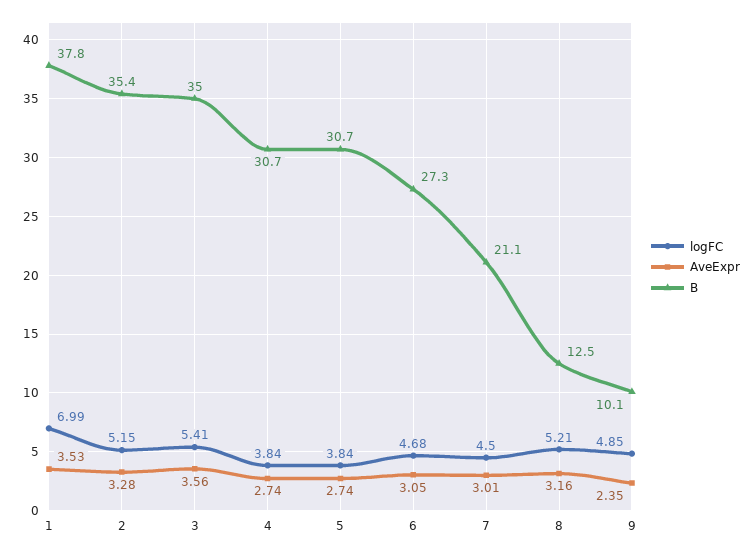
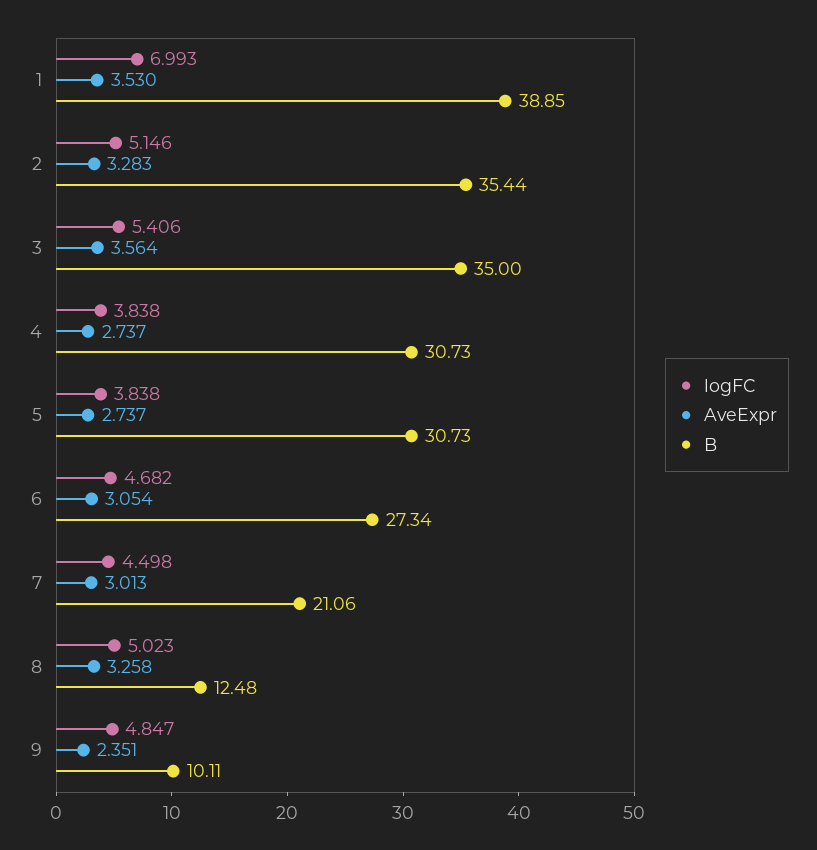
  {
    "logFC": {
      "1": 6.993,
      "2": 5.146,
      "3": 5.406,
      "4": 3.838,
      "5": 3.838,
      "6": 4.682,
      "7": 4.498,
-     "8": 5.21,
+     "8": 5.023,
      "9": 4.847
    },
    "AveExpr": {
      "1": 3.53,
      "2": 3.283,
      "3": 3.564,
      "4": 2.737,
      "5": 2.737,
      "6": 3.054,
      "7": 3.013,
-     "8": 3.16,
+     "8": 3.258,
      "9": 2.351
    },
    "B": {
-     "1": 37.8,
+     "1": 38.85,
      "2": 35.44,
      "3": 35,
      "4": 30.73,
      "5": 30.73,
      "6": 27.34,
      "7": 21.06,
      "8": 12.48,
      "9": 10.11
    }
  }

